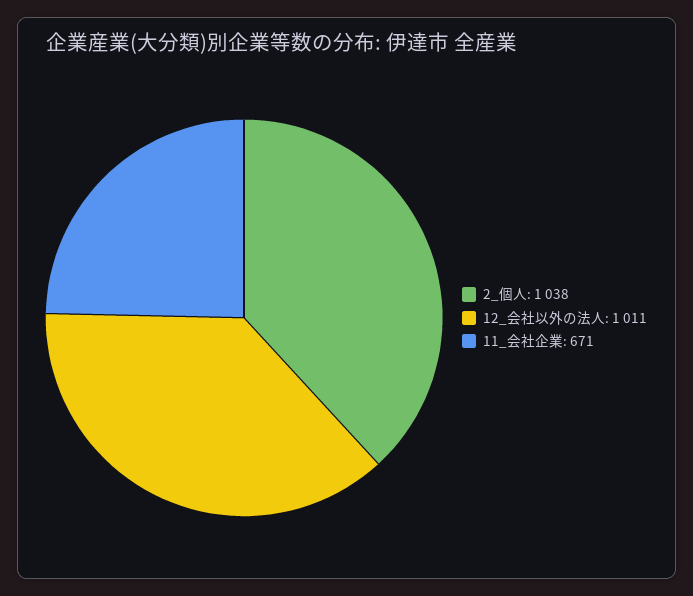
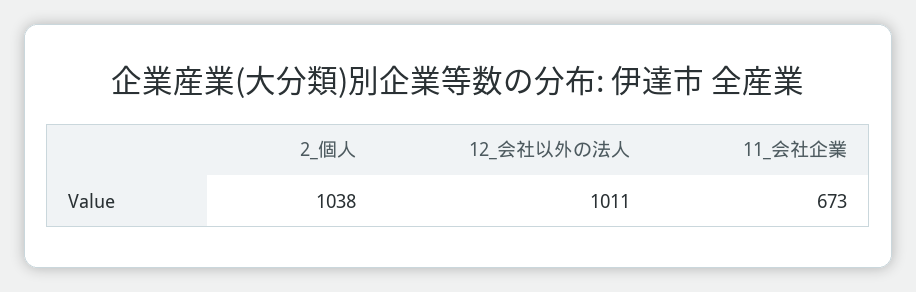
  {
    "2_個人": 1038,
    "12_会社以外の法人": 1011,
-   "11_会社企業": 671
+   "11_会社企業": 673
  }

